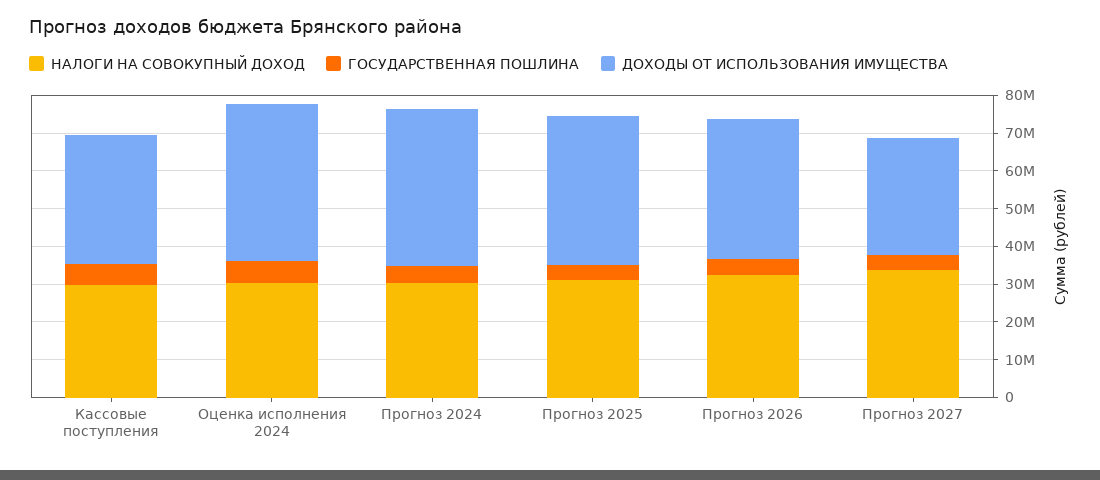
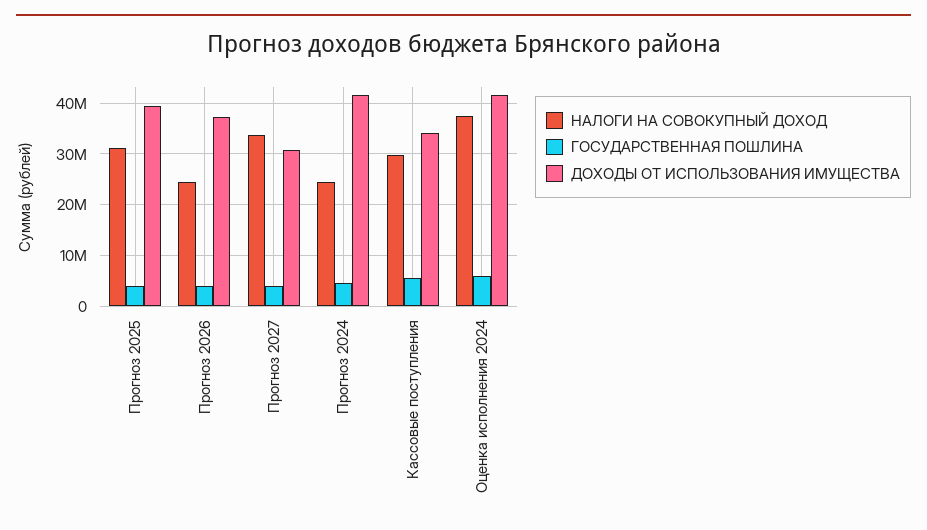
  {
    "НАЛОГИ НА СОВОКУПНЫЙ ДОХОД": {
      "Кассовые поступления": 30000000,
-     "Оценка исполнения 2024": 30000000,
+     "Оценка исполнения 2024": 38000000,
-     "Прогноз 2024": 30000000,
+     "Прогноз 2024": 24000000,
      "Прогноз 2025": 32000000,
-     "Прогноз 2026": 32500000,
+     "Прогноз 2026": 24000000,
      "Прогноз 2027": 34000000
    },
    "ГОСУДАРСТВЕННАЯ ПОШЛИНА": {
      "Кассовые поступления": 6000000,
      "Оценка исполнения 2024": 6000000,
      "Прогноз 2024": 4000000,
      "Прогноз 2025": 4000000,
      "Прогноз 2026": 4000000,
      "Прогноз 2027": 4000000
    },
    "ДОХОДЫ ОТ ИСПОЛЬЗОВАНИЯ ИМУЩЕСТВА": {
      "Кассовые поступления": 34000000,
      "Оценка исполнения 2024": 42000000,
      "Прогноз 2024": 42000000,
      "Прогноз 2025": 40000000,
      "Прогноз 2026": 38000000,
      "Прогноз 2027": 30000000
    }
  }

